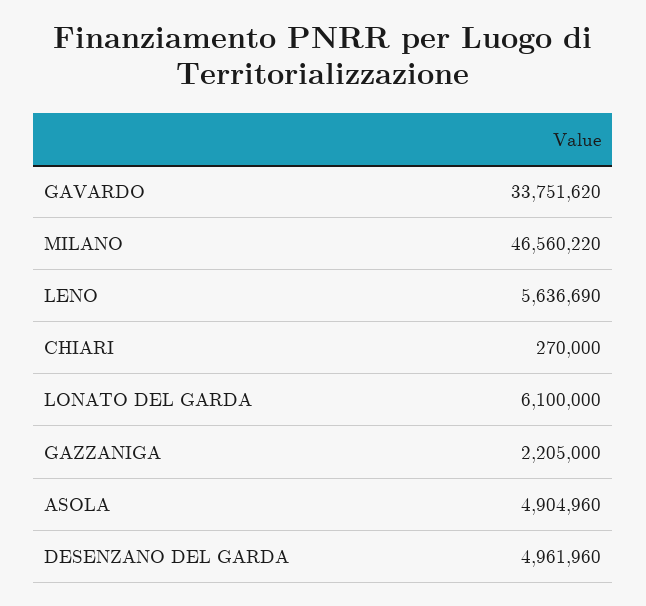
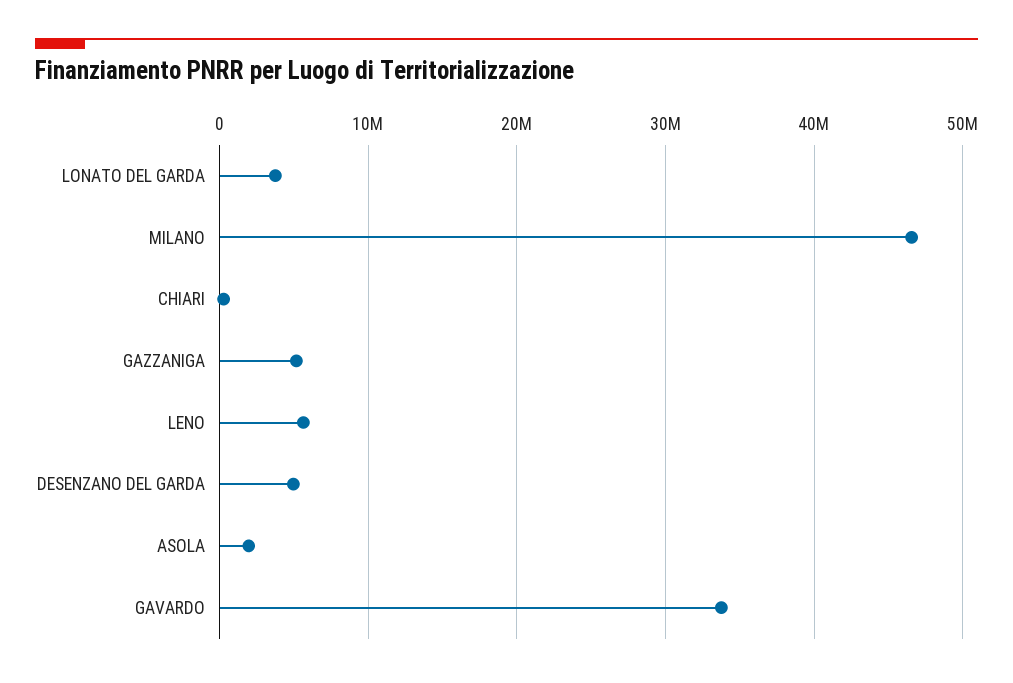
  {
    "GAVARDO": 33751620,
    "MILANO": 46560220,
    "LENO": 5636690,
    "CHIARI": 270000,
-   "LONATO DEL GARDA": 6100000,
+   "LONATO DEL GARDA": 4000000,
-   "GAZZANIGA": 2205000,
+   "GAZZANIGA": 5000000,
-   "ASOLA": 4904960,
+   "ASOLA": 2000000,
    "DESENZANO DEL GARDA": 4961960
  }

